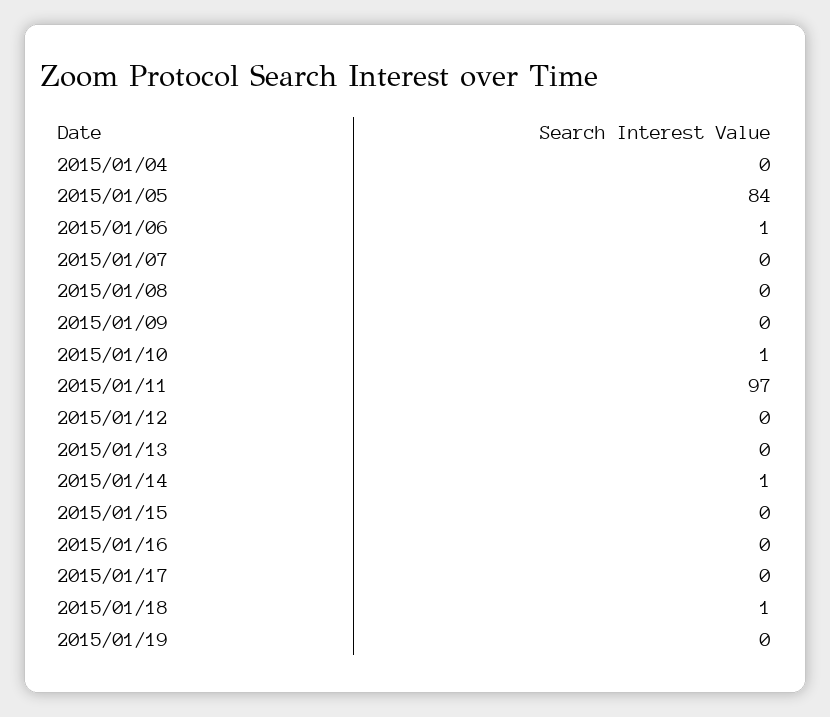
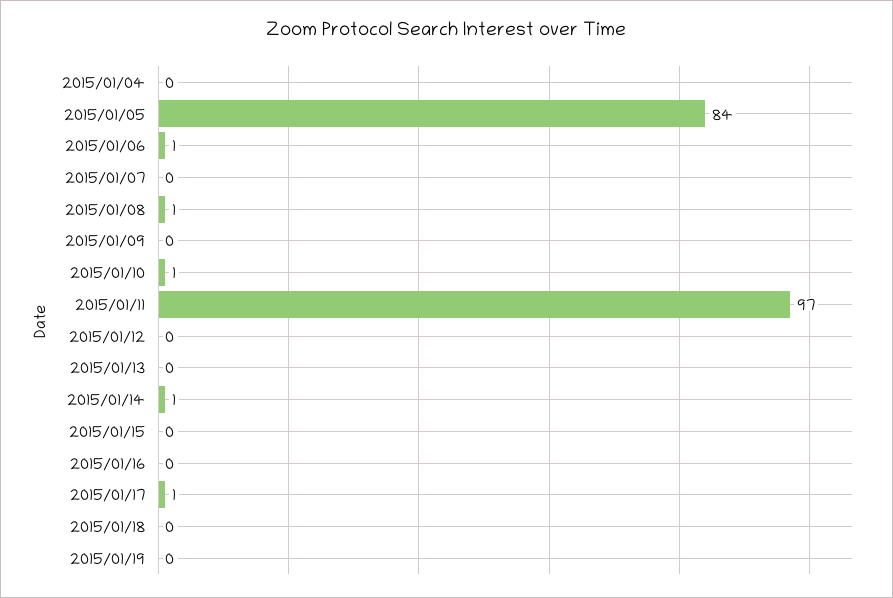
  {
    "2015/01/04": 0,
    "2015/01/05": 84,
    "2015/01/06": 1,
    "2015/01/07": 0,
-   "2015/01/08": 0,
+   "2015/01/08": 1,
    "2015/01/09": 0,
    "2015/01/10": 1,
    "2015/01/11": 97,
    "2015/01/12": 0,
    "2015/01/13": 0,
    "2015/01/14": 1,
    "2015/01/15": 0,
    "2015/01/16": 0,
-   "2015/01/17": 0,
+   "2015/01/17": 1,
-   "2015/01/18": 1,
+   "2015/01/18": 0,
    "2015/01/19": 0
  }

